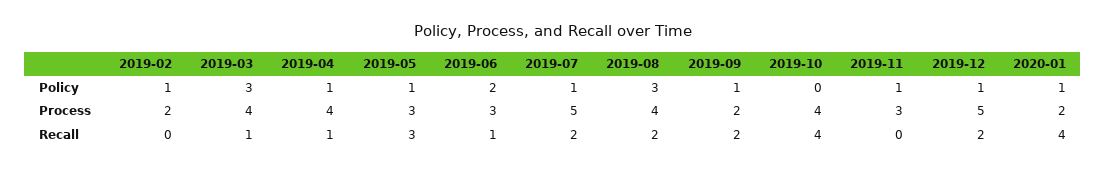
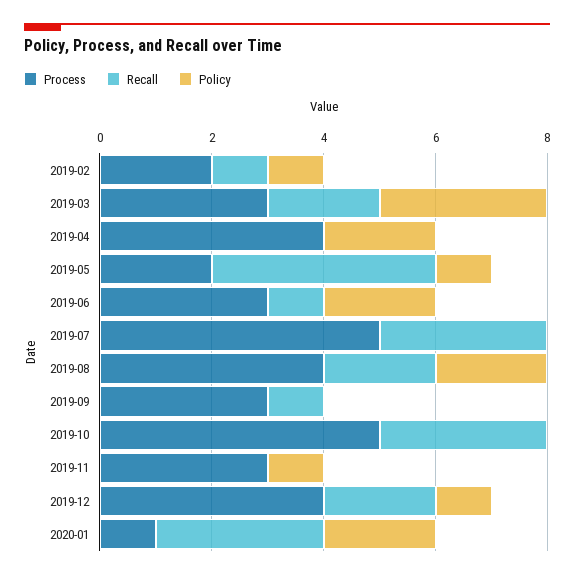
  {
    "Policy": {
      "2019-02": 1,
      "2019-03": 3,
-     "2019-04": 1,
+     "2019-04": 2,
      "2019-05": 1,
      "2019-06": 2,
-     "2019-07": 1,
+     "2019-07": 0,
-     "2019-08": 3,
+     "2019-08": 2,
-     "2019-09": 1,
+     "2019-09": 0,
      "2019-10": 0,
      "2019-11": 1,
      "2019-12": 1,
-     "2020-01": 1
+     "2020-01": 2
    },
    "Process": {
      "2019-02": 2,
-     "2019-03": 4,
+     "2019-03": 3,
      "2019-04": 4,
-     "2019-05": 3,
+     "2019-05": 2,
      "2019-06": 3,
      "2019-07": 5,
      "2019-08": 4,
-     "2019-09": 2,
+     "2019-09": 3,
-     "2019-10": 4,
+     "2019-10": 5,
      "2019-11": 3,
-     "2019-12": 5,
+     "2019-12": 4,
-     "2020-01": 2
+     "2020-01": 1
    },
    "Recall": {
-     "2019-02": 0,
+     "2019-02": 1,
-     "2019-03": 1,
+     "2019-03": 2,
-     "2019-04": 1,
+     "2019-04": 0,
-     "2019-05": 3,
+     "2019-05": 4,
      "2019-06": 1,
-     "2019-07": 2,
+     "2019-07": 3,
      "2019-08": 2,
-     "2019-09": 2,
+     "2019-09": 1,
-     "2019-10": 4,
+     "2019-10": 3,
      "2019-11": 0,
      "2019-12": 2,
-     "2020-01": 4
+     "2020-01": 3
    }
  }

